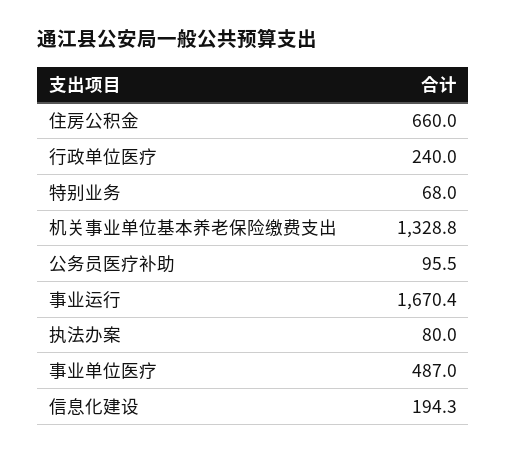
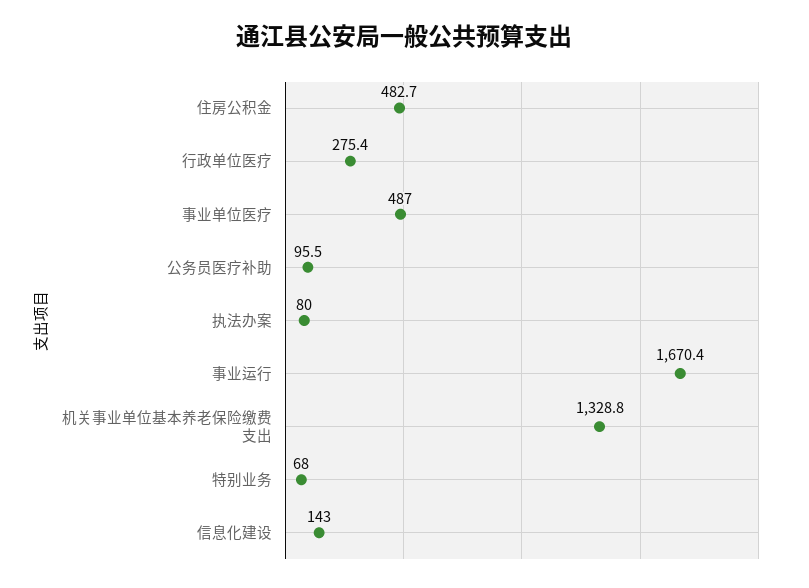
  {
-   "住房公积金": 660,
+   "住房公积金": 482.7,
-   "行政单位医疗": 240,
+   "行政单位医疗": 275.4,
    "特别业务": 68,
    "机关事业单位基本养老保险缴费支出": 1328.8,
    "公务员医疗补助": 95.5,
    "事业运行": 1670.4,
    "执法办案": 80,
    "事业单位医疗": 487,
-   "信息化建设": 194.3
+   "信息化建设": 143
  }

